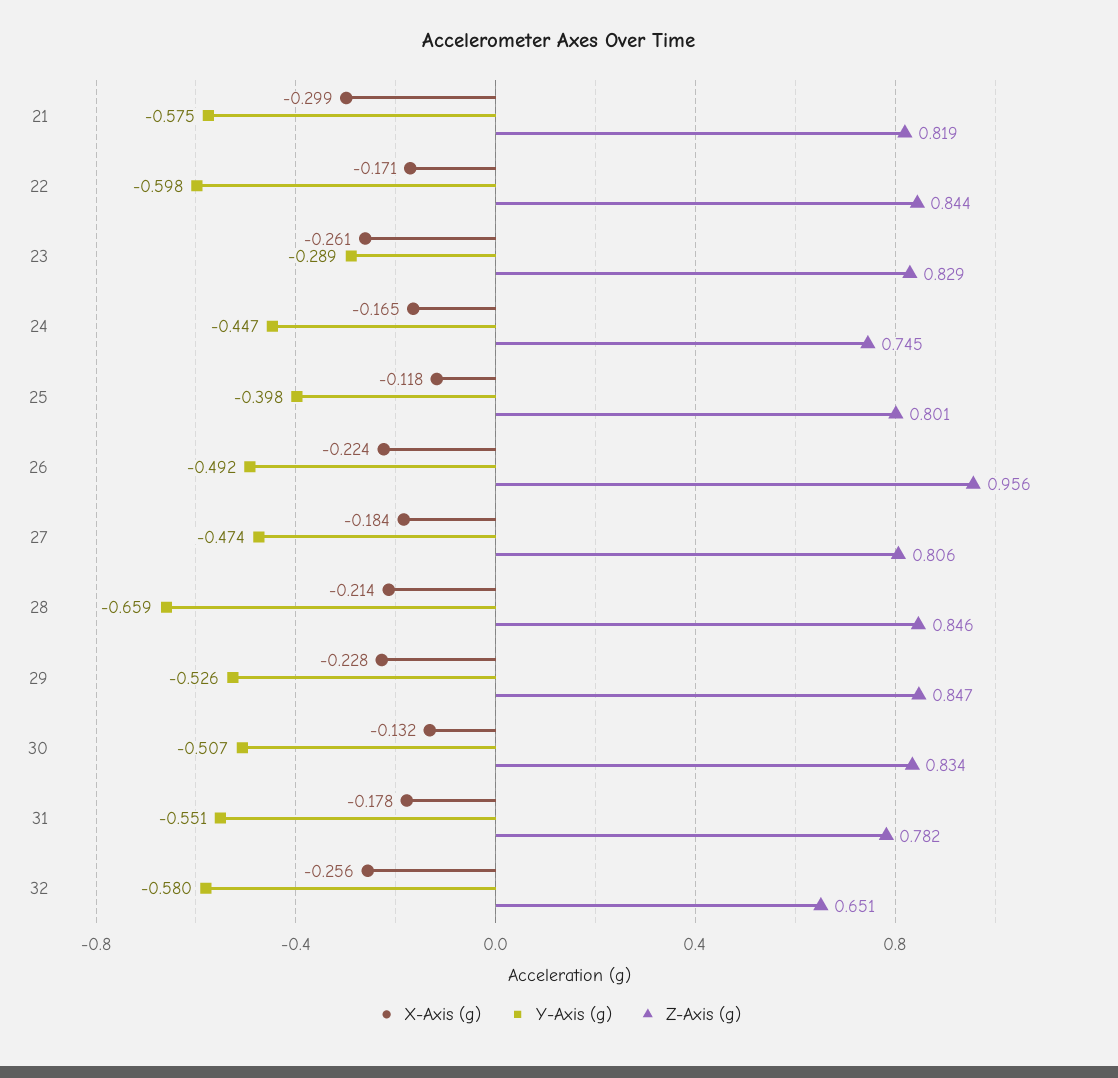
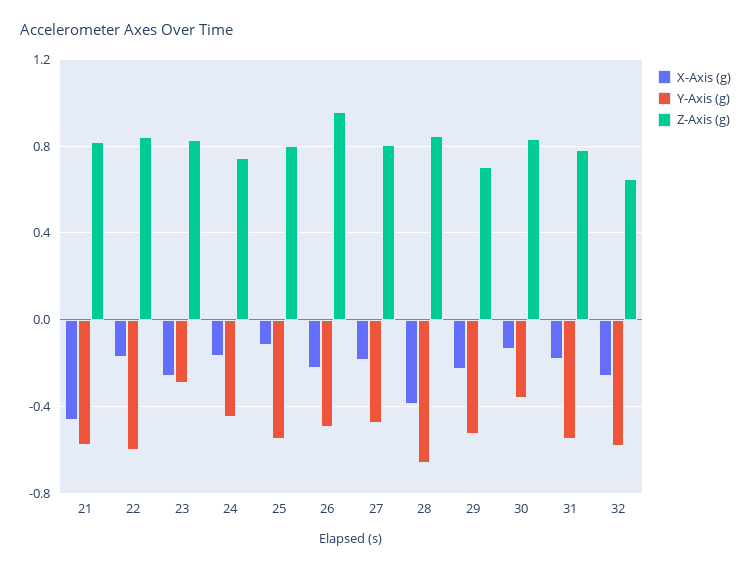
  {
    "X-Axis (g)": {
-     "21": -0.299,
+     "21": -0.45,
      "22": -0.171,
      "23": -0.261,
      "24": -0.165,
      "25": -0.118,
      "26": -0.224,
      "27": -0.184,
-     "28": -0.214,
+     "28": -0.4,
      "29": -0.228,
      "30": -0.132,
      "31": -0.178,
      "32": -0.256
    },
    "Y-Axis (g)": {
      "21": -0.575,
      "22": -0.598,
      "23": -0.289,
      "24": -0.447,
-     "25": -0.398,
+     "25": -0.55,
      "26": -0.492,
      "27": -0.474,
      "28": -0.659,
      "29": -0.526,
-     "30": -0.507,
+     "30": -0.35,
      "31": -0.551,
      "32": -0.58
    },
    "Z-Axis (g)": {
      "21": 0.819,
      "22": 0.844,
      "23": 0.829,
      "24": 0.745,
      "25": 0.801,
      "26": 0.956,
      "27": 0.806,
      "28": 0.846,
-     "29": 0.847,
+     "29": 0.7,
      "30": 0.834,
      "31": 0.782,
      "32": 0.651
    }
  }

